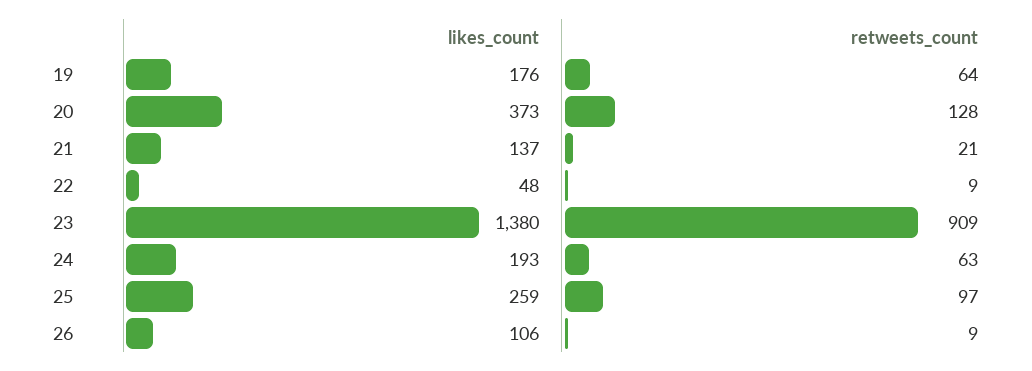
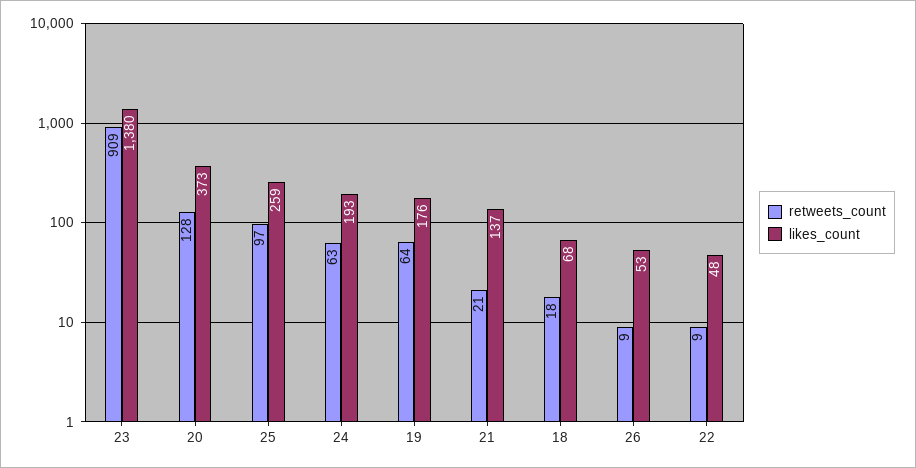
  {
    "likes_count": {
      "19": 176,
      "20": 373,
      "21": 137,
      "22": 48,
      "23": 1380,
      "24": 193,
      "25": 259,
-     "26": 106
+     "26": 53,
+     "18": 68
    },
    "retweets_count": {
      "19": 64,
      "20": 128,
      "21": 21,
      "22": 9,
      "23": 909,
      "24": 63,
      "25": 97,
-     "26": 9
+     "26": 9,
+     "18": 18
    }
  }

